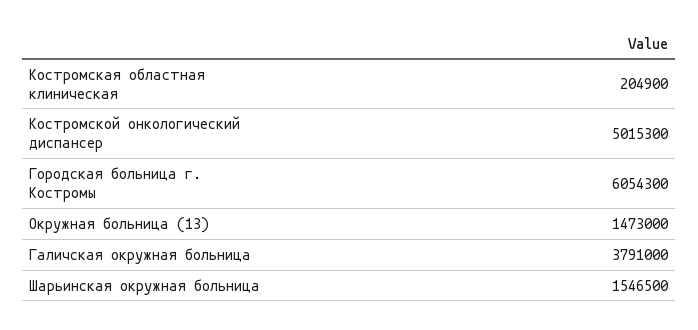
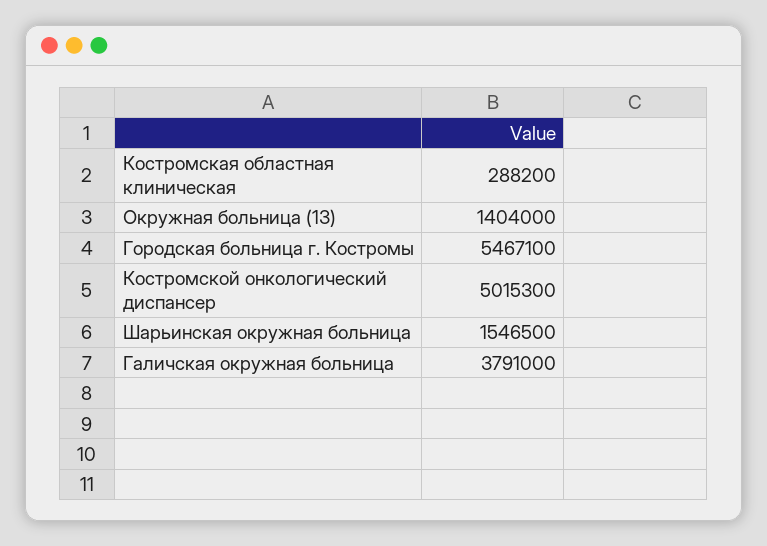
  {
-   "Костромская областная клиническая": 204900,
+   "Костромская областная клиническая": 288200,
    "Костромской онкологический диспансер": 5015300,
-   "Городская больница г. Костромы": 6054300,
+   "Городская больница г. Костромы": 5467100,
-   "Окружная больница (13)": 1473000,
+   "Окружная больница (13)": 1404000,
    "Галичская окружная больница": 3791000,
    "Шарьинская окружная больница": 1546500
  }

